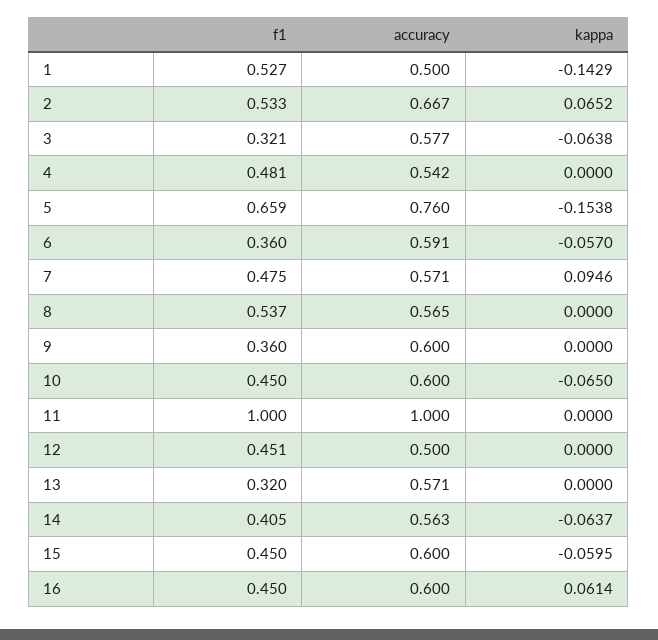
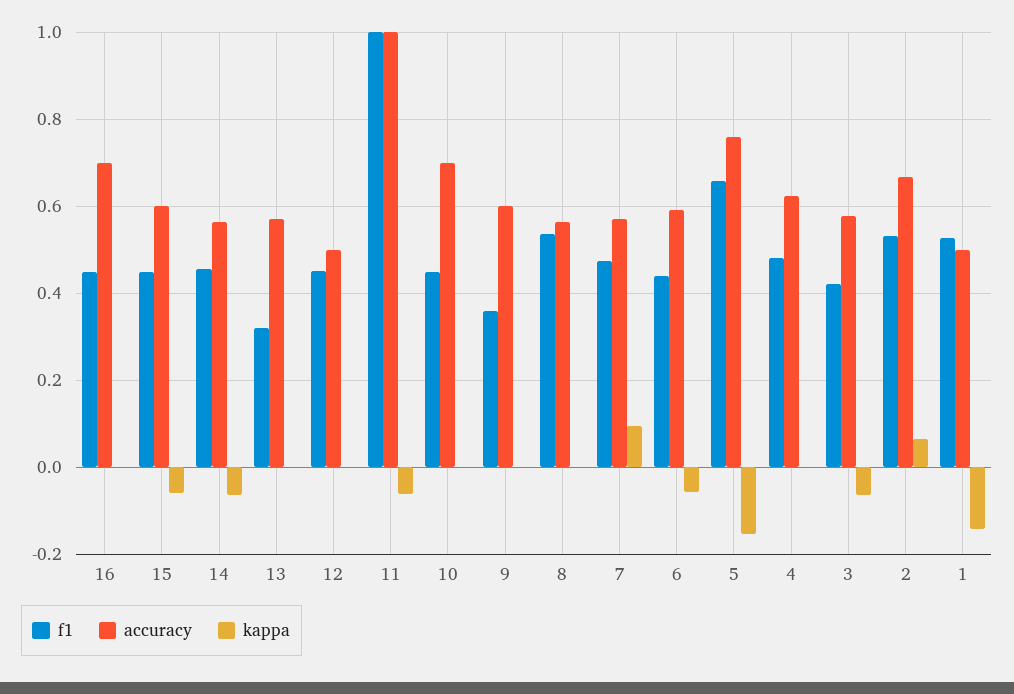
  {
    "f1": {
      "1": 0.527,
      "2": 0.533,
-     "3": 0.321,
+     "3": 0.42,
      "4": 0.481,
      "5": 0.659,
-     "6": 0.36,
+     "6": 0.44,
      "7": 0.475,
      "8": 0.537,
      "9": 0.36,
      "10": 0.45,
      "11": 1,
      "12": 0.451,
      "13": 0.32,
-     "14": 0.405,
+     "14": 0.46,
      "15": 0.45,
      "16": 0.45
    },
    "accuracy": {
      "1": 0.5,
      "2": 0.667,
      "3": 0.577,
-     "4": 0.542,
+     "4": 0.62,
      "5": 0.76,
      "6": 0.591,
      "7": 0.571,
      "8": 0.565,
      "9": 0.6,
-     "10": 0.6,
+     "10": 0.7,
      "11": 1,
      "12": 0.5,
      "13": 0.571,
      "14": 0.563,
      "15": 0.6,
-     "16": 0.6
+     "16": 0.7
    },
    "kappa": {
      "1": -0.1429,
      "2": 0.0652,
      "3": -0.0638,
      "4": 0,
      "5": -0.1538,
      "6": -0.057,
      "7": 0.0946,
      "8": 0,
      "9": 0,
-     "10": -0.065,
+     "10": 0,
-     "11": 0,
+     "11": -0.06,
      "12": 0,
      "13": 0,
      "14": -0.0637,
      "15": -0.0595,
-     "16": 0.0614
+     "16": 0
    }
  }

